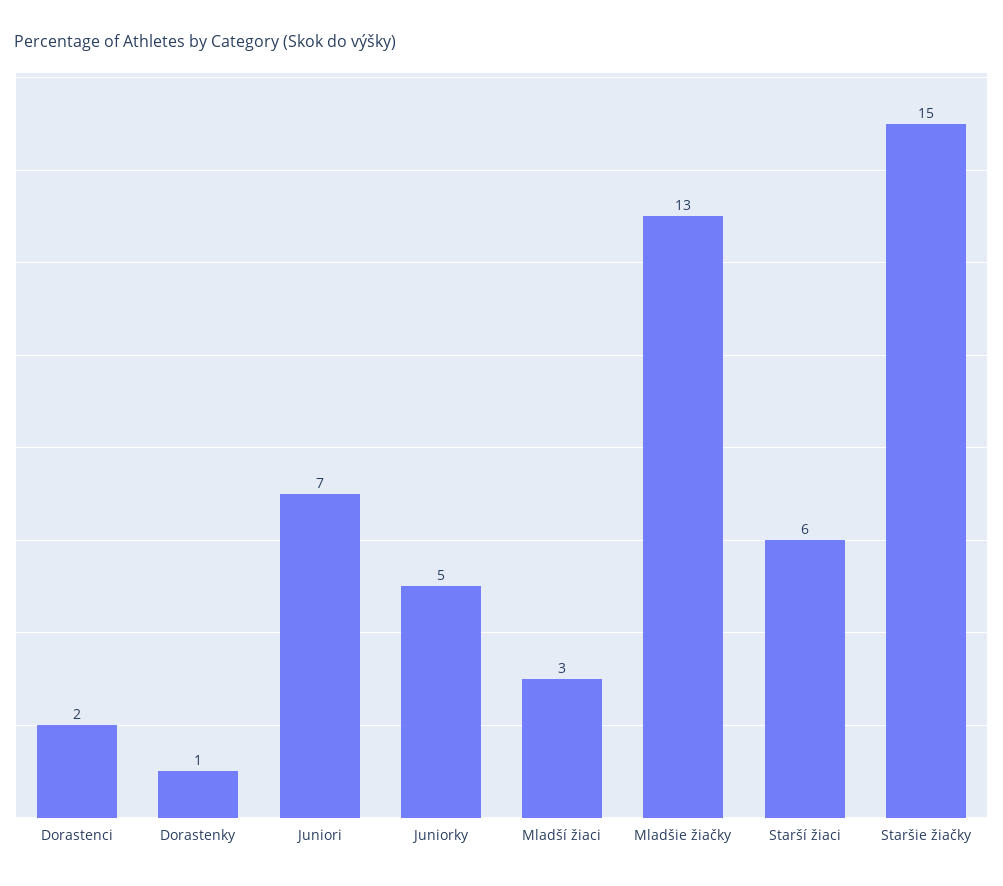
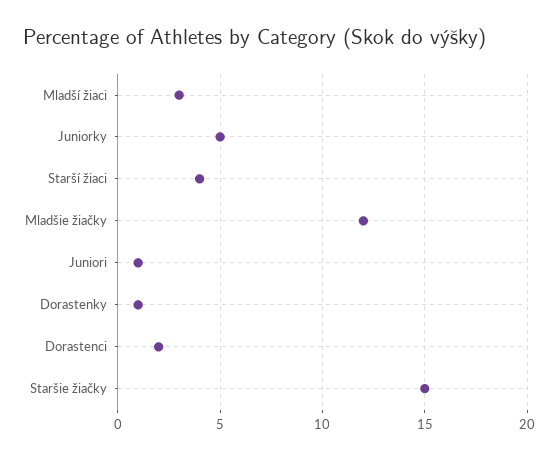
  {
    "Dorastenci": 2,
    "Dorastenky": 1,
-   "Juniori": 7,
+   "Juniori": 1,
    "Juniorky": 5,
    "Mladší žiaci": 3,
-   "Mladšie žiačky": 13,
+   "Mladšie žiačky": 12,
-   "Starší žiaci": 6,
+   "Starší žiaci": 4,
    "Staršie žiačky": 15
  }

